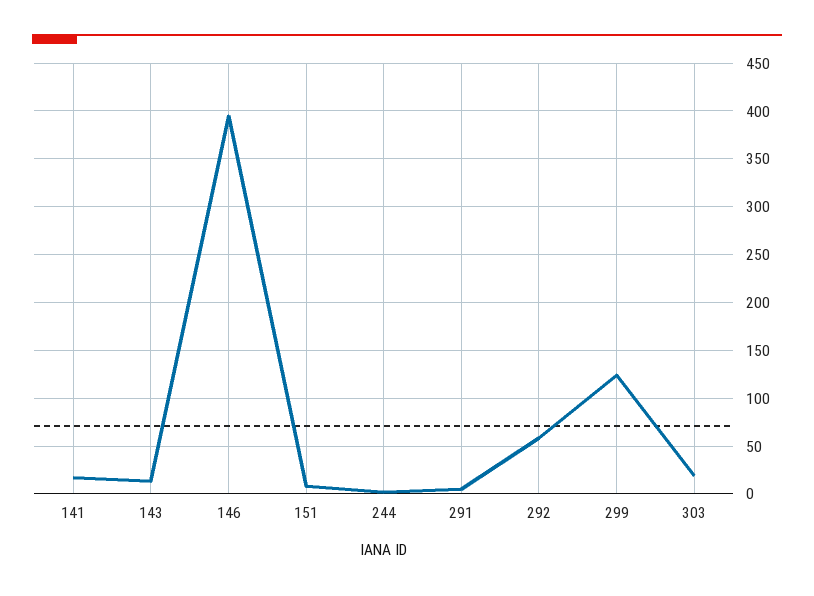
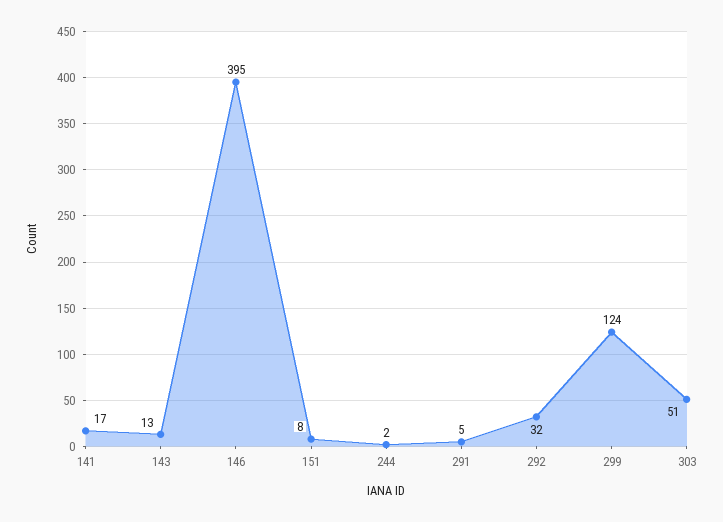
  {
    "141": 17,
    "143": 13,
    "146": 395,
    "151": 8,
    "244": 2,
    "291": 5,
-   "292": 60,
+   "292": 32,
    "299": 124,
-   "303": 20
+   "303": 51
  }

